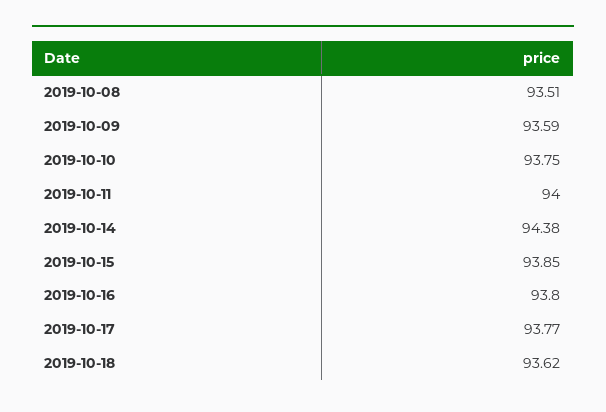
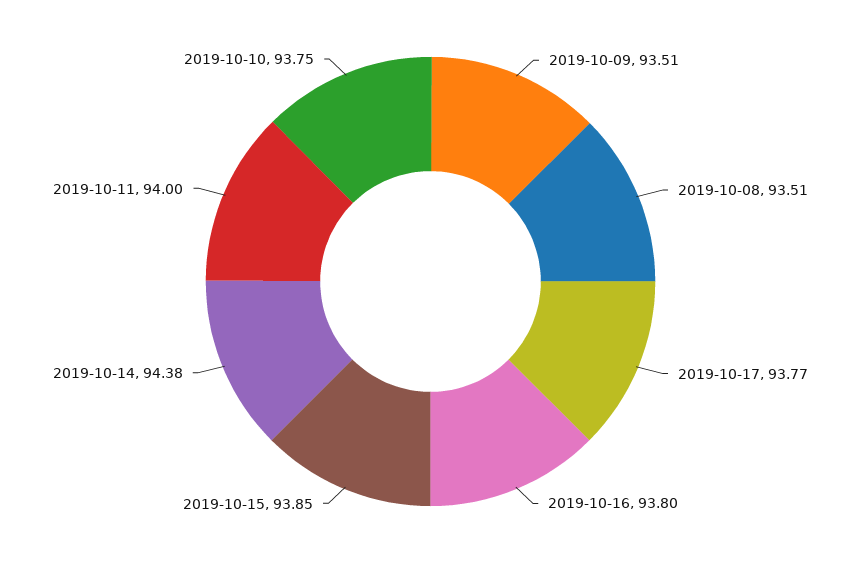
  {
    "2019-10-08": 93.51,
-   "2019-10-09": 93.59,
+   "2019-10-09": 93.51,
    "2019-10-10": 93.75,
    "2019-10-11": 94,
    "2019-10-14": 94.38,
    "2019-10-15": 93.85,
    "2019-10-16": 93.8,
-   "2019-10-17": 93.77,
+   "2019-10-17": 93.77
-   "2019-10-18": 93.62
  }

